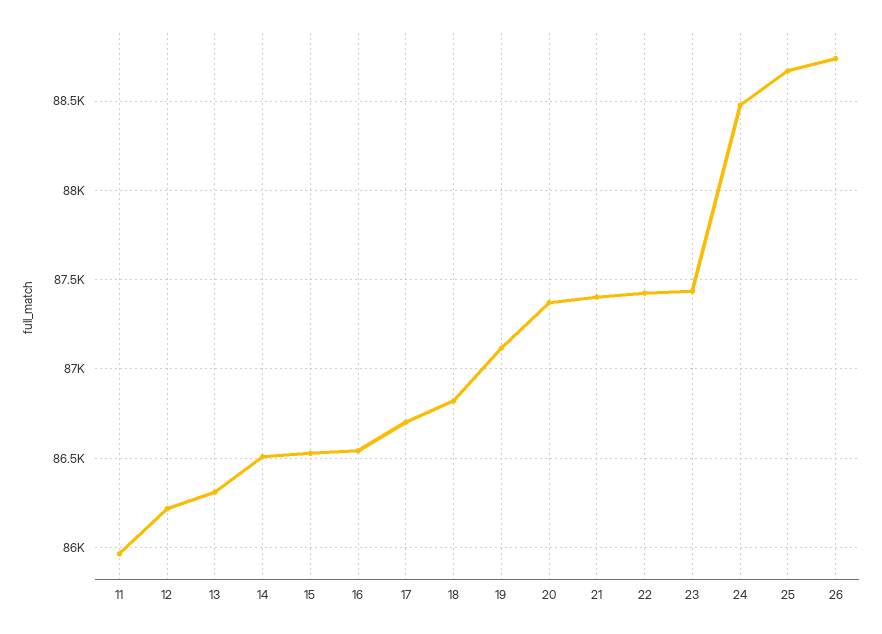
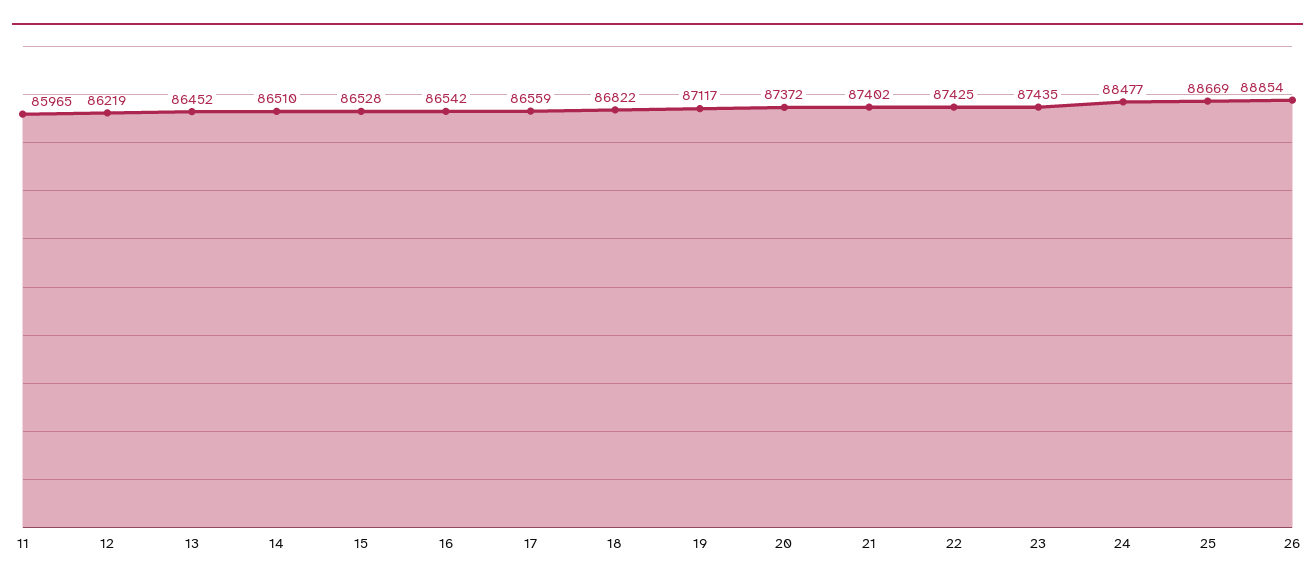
  {
    "11": 85965,
    "12": 86219,
-   "13": 86300,
+   "13": 86452,
    "14": 86510,
    "15": 86528,
    "16": 86542,
-   "17": 86700,
+   "17": 86559,
    "18": 86822,
    "19": 87117,
    "20": 87372,
    "21": 87402,
    "22": 87425,
    "23": 87435,
    "24": 88477,
    "25": 88669,
-   "26": 88750
+   "26": 88854
  }

